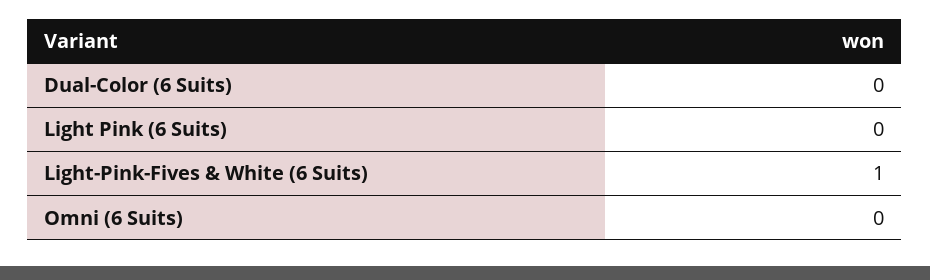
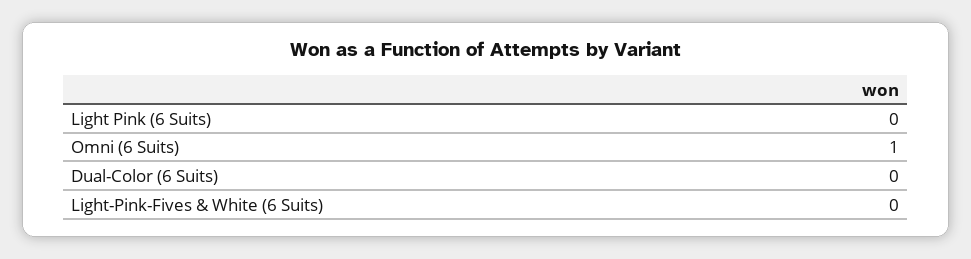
  {
    "Dual-Color (6 Suits)": 0,
    "Light Pink (6 Suits)": 0,
-   "Light-Pink-Fives & White (6 Suits)": 1,
+   "Light-Pink-Fives & White (6 Suits)": 0,
-   "Omni (6 Suits)": 0
+   "Omni (6 Suits)": 1
  }

